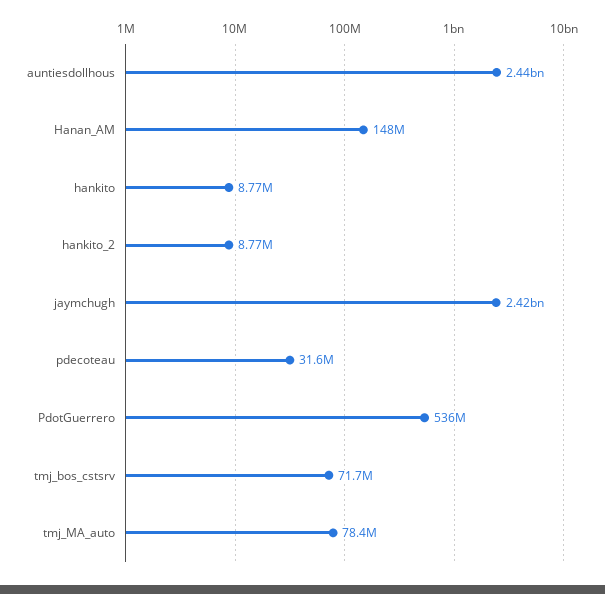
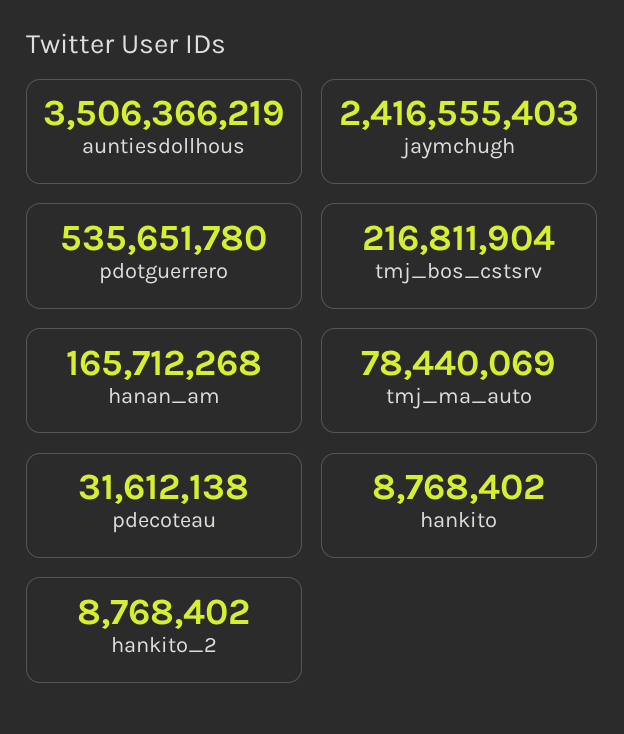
  {
-   "auntiesdollhous": 2440000000,
+   "auntiesdollhous": 3506366219,
-   "Hanan_AM": 148000000,
+   "Hanan_AM": 165712268,
    "hankito": 8768402,
    "hankito_2": 8768402,
    "jaymchugh": 2416555403,
    "pdecoteau": 31612138,
    "PdotGuerrero": 535651780,
-   "tmj_bos_cstsrv": 71700000,
+   "tmj_bos_cstsrv": 216811904,
    "tmj_MA_auto": 78440069
  }

